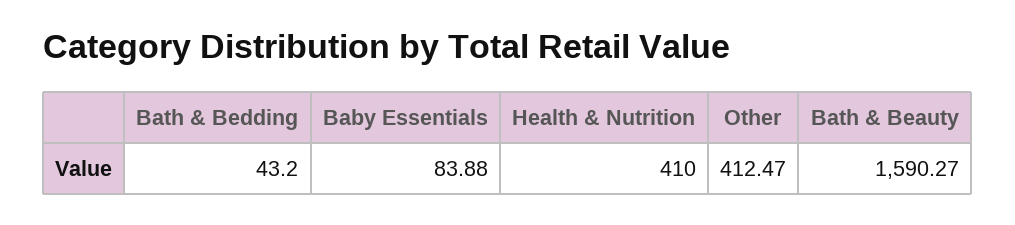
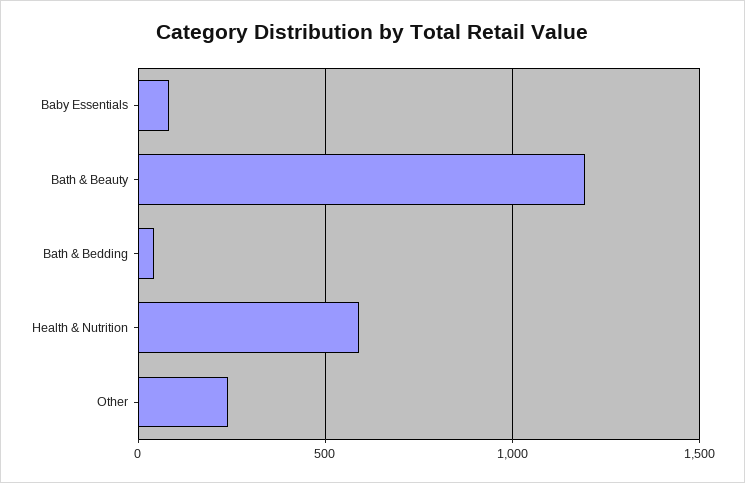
  {
    "Bath & Bedding": 43.2,
    "Baby Essentials": 83.88,
-   "Health & Nutrition": 410,
+   "Health & Nutrition": 600,
-   "Other": 412.47,
+   "Other": 250,
-   "Bath & Beauty": 1590.27
+   "Bath & Beauty": 1200
  }

